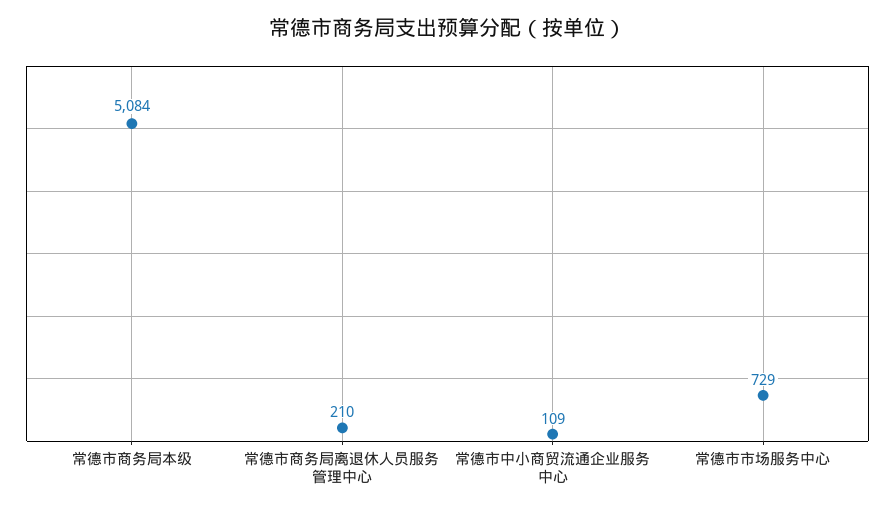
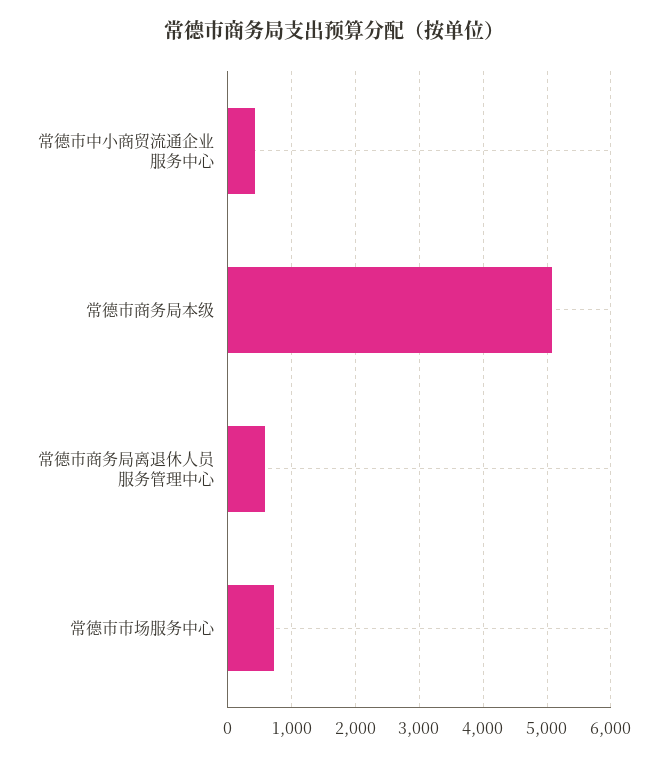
  {
    "常德市商务局本级": 5084,
-   "常德市商务局离退休人员服务管理中心": 210,
+   "常德市商务局离退休人员服务管理中心": 600,
-   "常德市中小商贸流通企业服务中心": 109,
+   "常德市中小商贸流通企业服务中心": 400,
    "常德市市场服务中心": 729
  }

